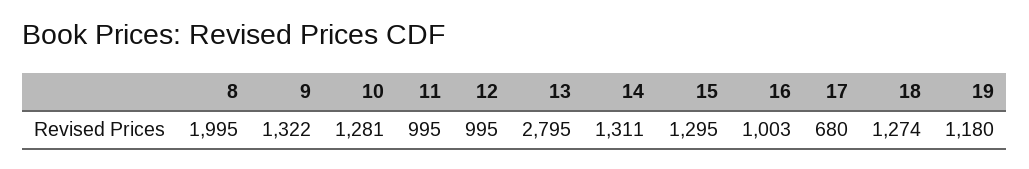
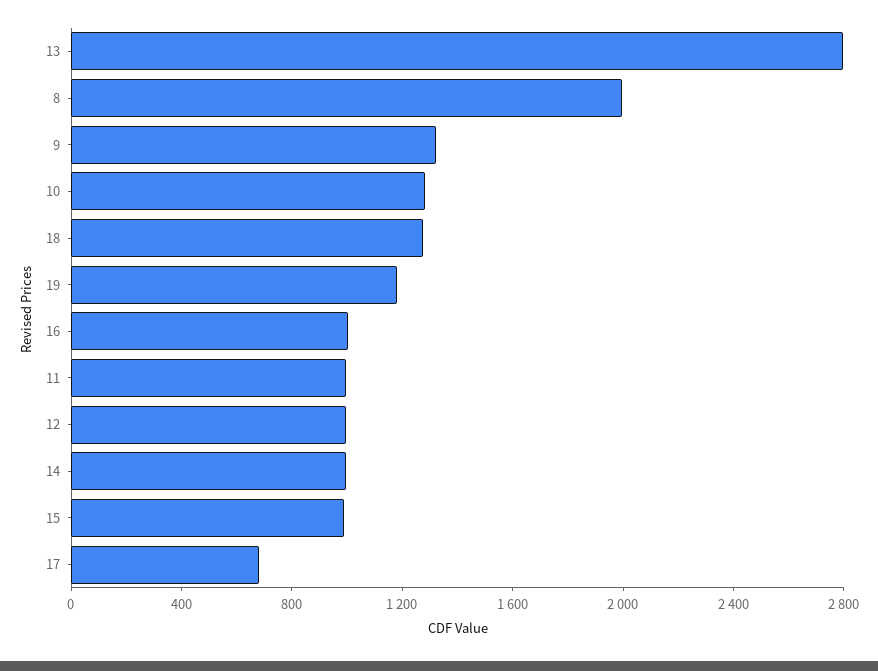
  {
    "8": 1995,
    "9": 1322,
    "10": 1281,
    "11": 995,
    "12": 995,
    "13": 2795,
-   "14": 1311,
+   "14": 1000,
-   "15": 1295,
+   "15": 1000,
    "16": 1003,
    "17": 680,
    "18": 1274,
    "19": 1180
  }

